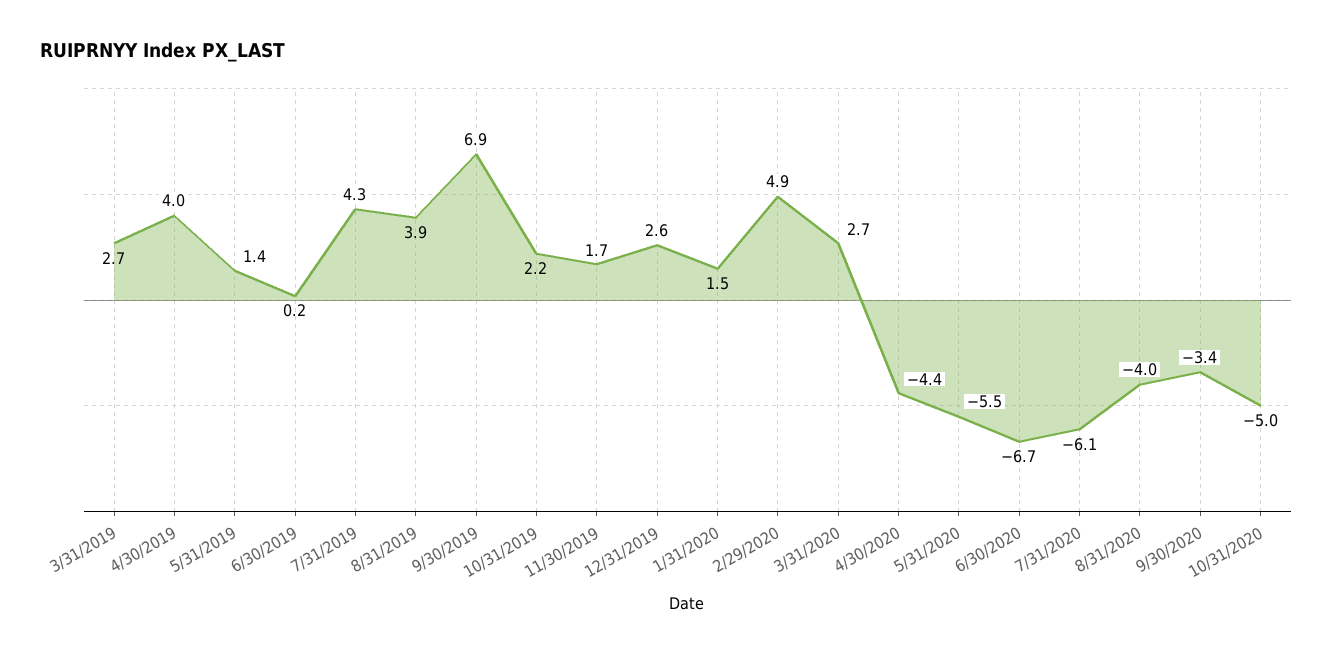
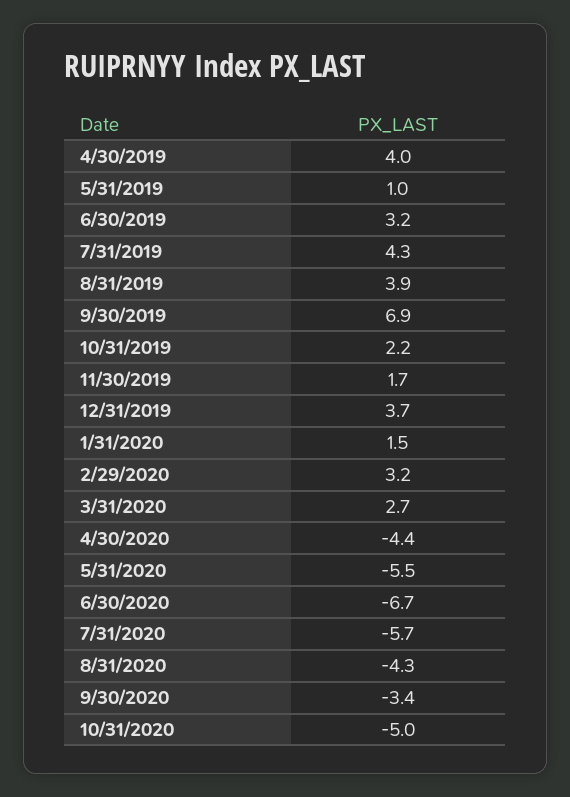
  {
-   "3/31/2019": 2.7,
    "4/30/2019": 4,
-   "5/31/2019": 1.4,
+   "5/31/2019": 1,
-   "6/30/2019": 0.2,
+   "6/30/2019": 3.2,
    "7/31/2019": 4.3,
    "8/31/2019": 3.9,
    "9/30/2019": 6.9,
    "10/31/2019": 2.2,
    "11/30/2019": 1.7,
-   "12/31/2019": 2.6,
+   "12/31/2019": 3.7,
    "1/31/2020": 1.5,
-   "2/29/2020": 4.9,
+   "2/29/2020": 3.2,
    "3/31/2020": 2.7,
    "4/30/2020": -4.4,
    "5/31/2020": -5.5,
    "6/30/2020": -6.7,
-   "7/31/2020": -6.1,
+   "7/31/2020": -5.7,
-   "8/31/2020": -4,
+   "8/31/2020": -4.3,
    "9/30/2020": -3.4,
    "10/31/2020": -5
  }

